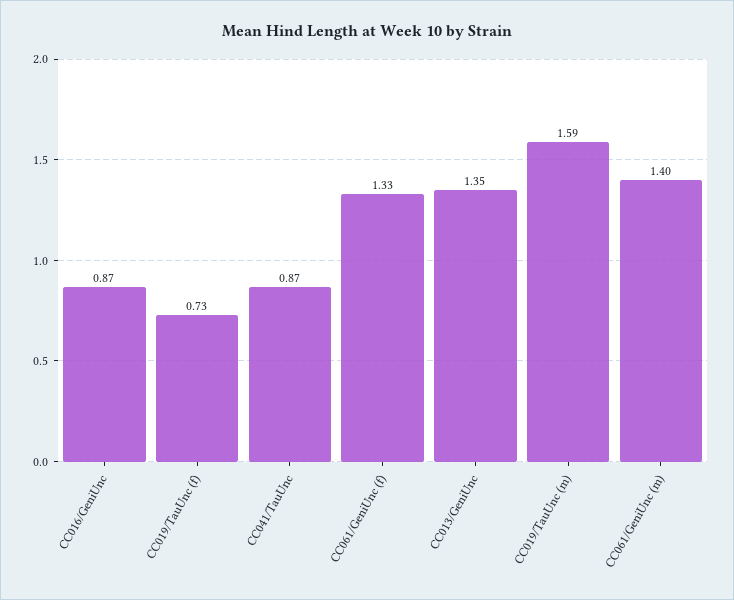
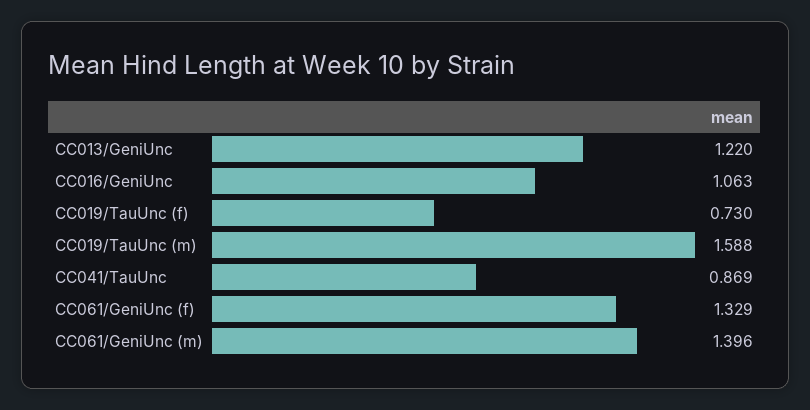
  {
-   "CC016/GeniUnc": 0.87,
+   "CC016/GeniUnc": 1.063,
    "CC019/TauUnc (f)": 0.73,
    "CC041/TauUnc": 0.869,
    "CC061/GeniUnc (f)": 1.329,
-   "CC013/GeniUnc": 1.35,
+   "CC013/GeniUnc": 1.22,
    "CC019/TauUnc (m)": 1.588,
    "CC061/GeniUnc (m)": 1.396
  }

